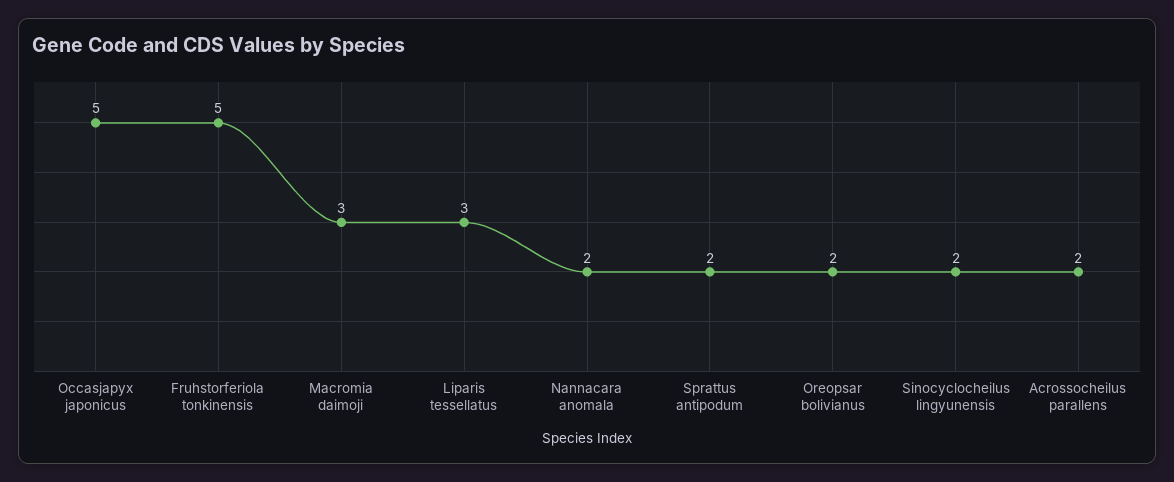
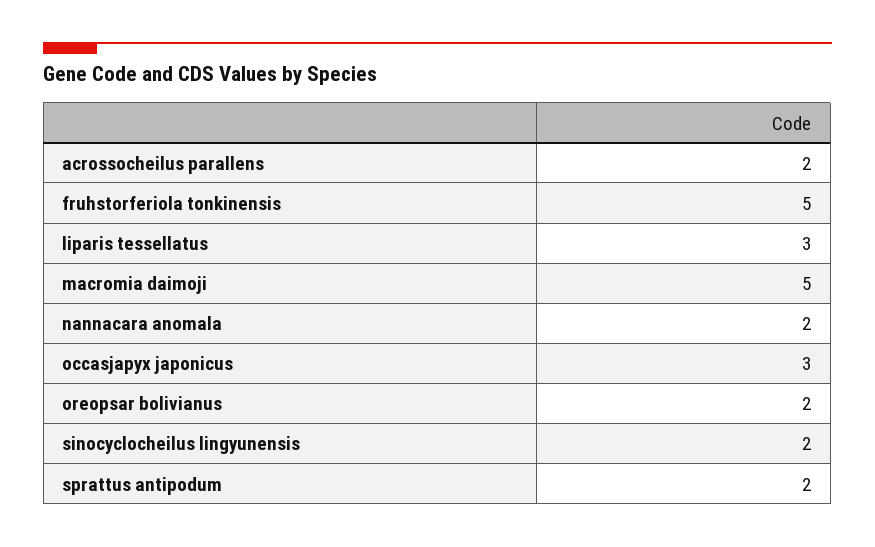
  {
-   "Occasjapyx japonicus": 5,
+   "Occasjapyx japonicus": 3,
    "Fruhstorferiola tonkinensis": 5,
-   "Macromia daimoji": 3,
+   "Macromia daimoji": 5,
    "Liparis tessellatus": 3,
    "Nannacara anomala": 2,
    "Sprattus antipodum": 2,
    "Oreopsar bolivianus": 2,
    "Sinocyclocheilus lingyunensis": 2,
    "Acrossocheilus parallens": 2
  }

